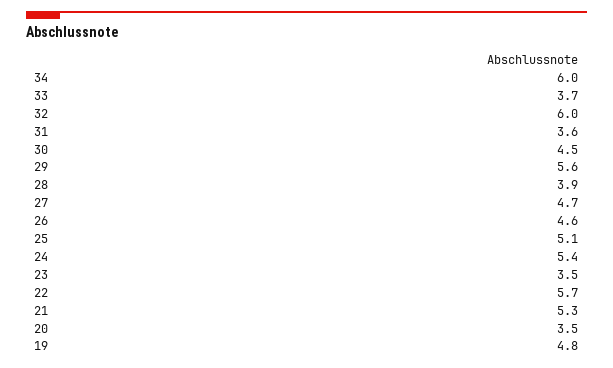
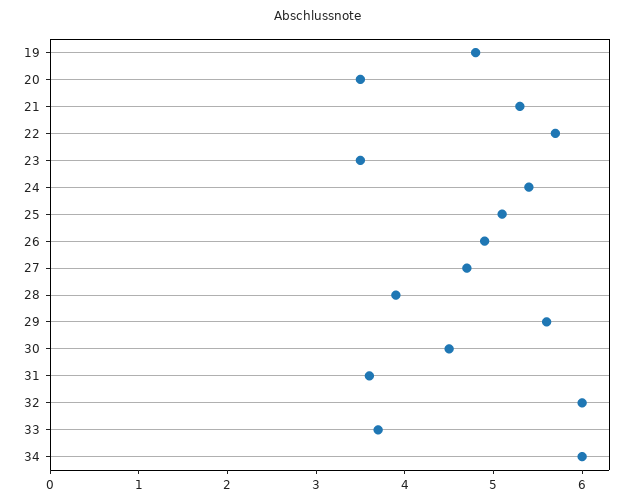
  {
    "34": 6,
    "33": 3.7,
    "32": 6,
    "31": 3.6,
    "30": 4.5,
    "29": 5.6,
    "28": 3.9,
    "27": 4.7,
-   "26": 4.6,
+   "26": 4.9,
    "25": 5.1,
    "24": 5.4,
    "23": 3.5,
    "22": 5.7,
    "21": 5.3,
    "20": 3.5,
    "19": 4.8
  }

